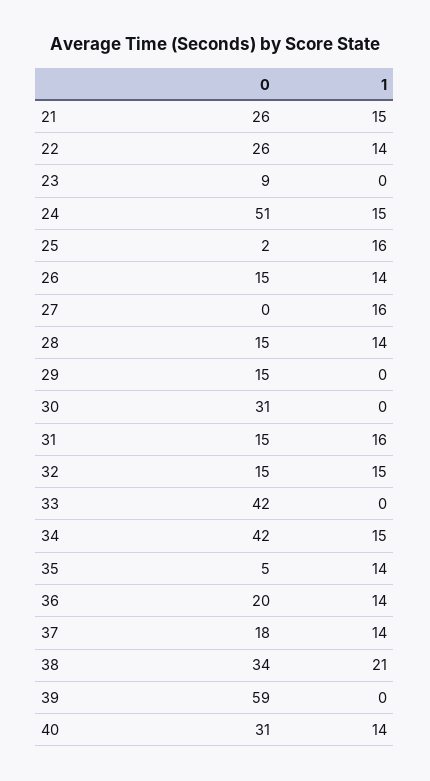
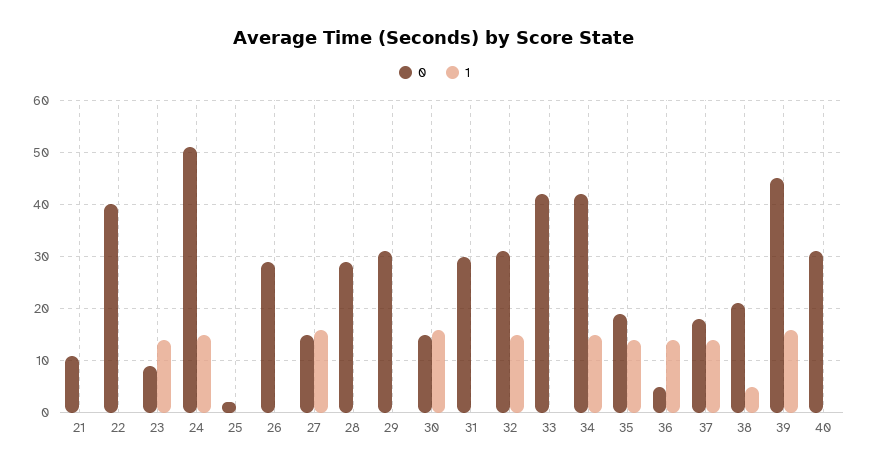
  {
    "0": {
-     "21": 26,
+     "21": 10,
-     "22": 26,
+     "22": 40,
      "23": 9,
      "24": 51,
      "25": 2,
-     "26": 15,
+     "26": 30,
-     "27": 0,
+     "27": 15,
-     "28": 15,
+     "28": 30,
-     "29": 15,
+     "29": 30,
-     "30": 31,
+     "30": 15,
-     "31": 15,
+     "31": 30,
-     "32": 15,
+     "32": 30,
      "33": 42,
      "34": 42,
-     "35": 5,
+     "35": 20,
-     "36": 20,
+     "36": 5,
      "37": 18,
-     "38": 34,
+     "38": 20,
-     "39": 59,
+     "39": 45,
      "40": 31
    },
    "1": {
-     "21": 15,
+     "21": 0,
-     "22": 14,
+     "22": 0,
-     "23": 0,
+     "23": 15,
      "24": 15,
-     "25": 16,
+     "25": 0,
-     "26": 14,
+     "26": 0,
      "27": 16,
-     "28": 14,
+     "28": 0,
      "29": 0,
-     "30": 0,
+     "30": 15,
-     "31": 16,
+     "31": 0,
      "32": 15,
      "33": 0,
      "34": 15,
      "35": 14,
      "36": 14,
      "37": 14,
-     "38": 21,
+     "38": 5,
-     "39": 0,
+     "39": 15,
-     "40": 14
+     "40": 0
    }
  }

